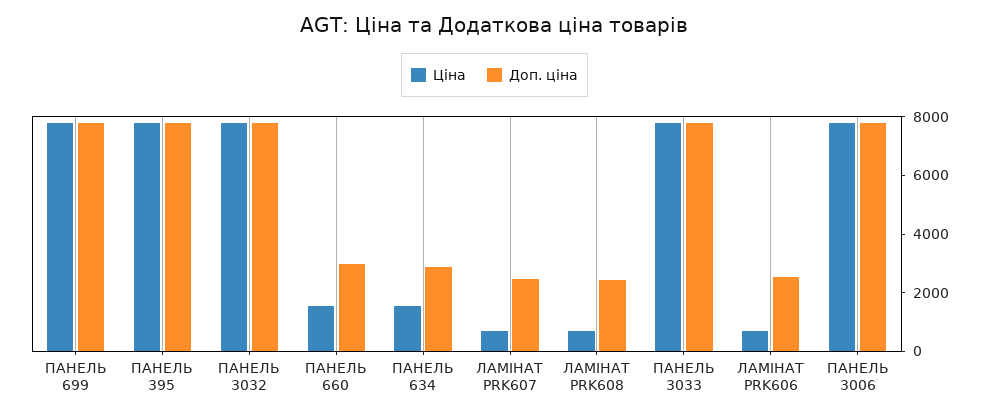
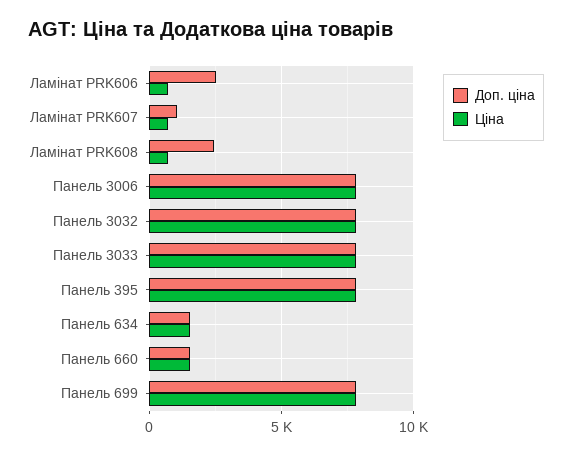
  {
    "Ціна": {
      "ПАНЕЛЬ 699": 8000,
      "ПАНЕЛЬ 395": 8000,
      "ПАНЕЛЬ 3032": 8000,
      "ПАНЕЛЬ 660": 1500,
      "ПАНЕЛЬ 634": 1500,
      "ЛАМІНАТ PRK607": 500,
      "ЛАМІНАТ PRK608": 500,
      "ПАНЕЛЬ 3033": 8000,
      "ЛАМІНАТ PRK606": 500,
      "ПАНЕЛЬ 3006": 8000
    },
    "Доп. ціна": {
      "ПАНЕЛЬ 699": 8000,
      "ПАНЕЛЬ 395": 8000,
      "ПАНЕЛЬ 3032": 8000,
-     "ПАНЕЛЬ 660": 3000,
+     "ПАНЕЛЬ 660": 1500,
-     "ПАНЕЛЬ 634": 3000,
+     "ПАНЕЛЬ 634": 1500,
-     "ЛАМІНАТ PRK607": 2500,
+     "ЛАМІНАТ PRK607": 1000,
      "ЛАМІНАТ PRK608": 2500,
      "ПАНЕЛЬ 3033": 8000,
      "ЛАМІНАТ PRK606": 2500,
      "ПАНЕЛЬ 3006": 8000
    }
  }

